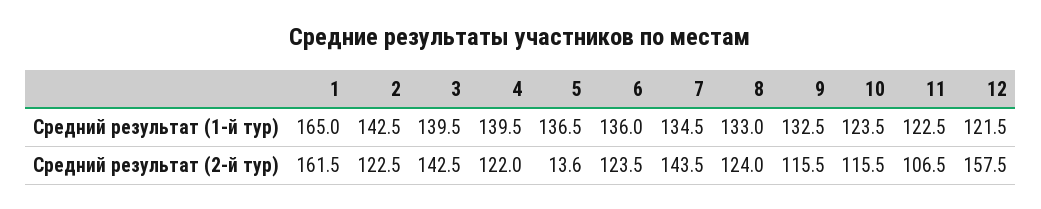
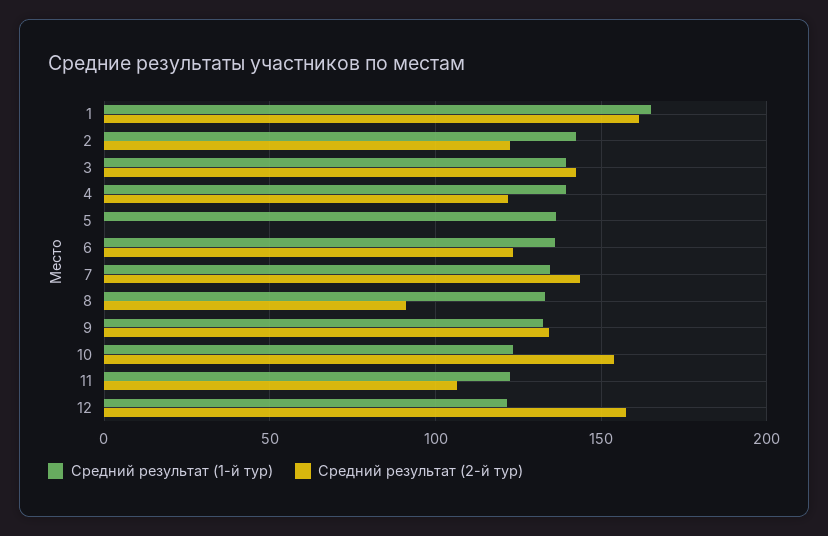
  {
    "Средний результат (1-й тур)": {
      "1": 165,
      "2": 142.5,
      "3": 139.5,
      "4": 139.5,
      "5": 136.5,
      "6": 136,
      "7": 134.5,
      "8": 133,
      "9": 132.5,
      "10": 123.5,
      "11": 122.5,
      "12": 121.5
    },
    "Средний результат (2-й тур)": {
      "1": 161.5,
      "2": 122.5,
      "3": 142.5,
      "4": 122,
-     "5": 13.6,
+     "5": 0,
      "6": 123.5,
      "7": 143.5,
-     "8": 124,
+     "8": 90,
-     "9": 115.5,
+     "9": 135,
-     "10": 115.5,
+     "10": 155,
      "11": 106.5,
      "12": 157.5
    }
  }

